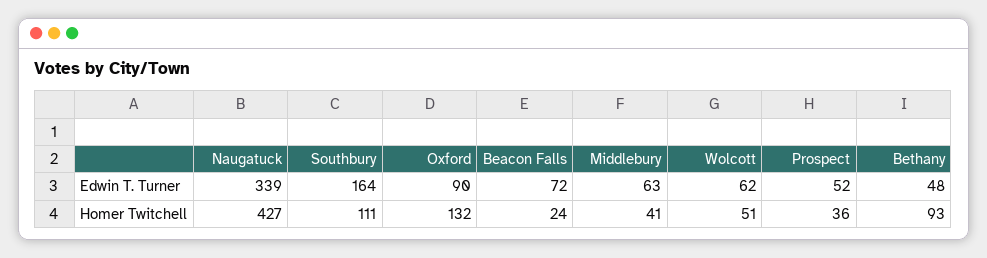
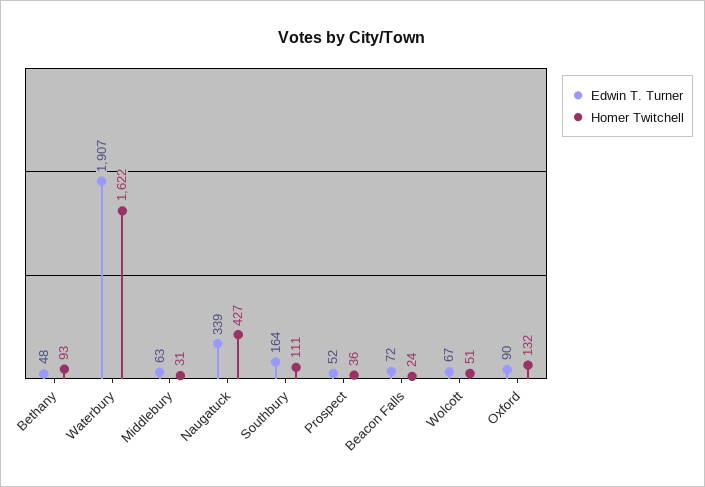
  {
    "Edwin T. Turner": {
      "Naugatuck": 339,
      "Southbury": 164,
      "Oxford": 90,
      "Beacon Falls": 72,
      "Middlebury": 63,
-     "Wolcott": 62,
+     "Wolcott": 67,
      "Prospect": 52,
-     "Bethany": 48
+     "Bethany": 48,
+     "Waterbury": 1907
    },
    "Homer Twitchell": {
      "Naugatuck": 427,
      "Southbury": 111,
      "Oxford": 132,
      "Beacon Falls": 24,
-     "Middlebury": 41,
+     "Middlebury": 31,
      "Wolcott": 51,
      "Prospect": 36,
-     "Bethany": 93
+     "Bethany": 93,
+     "Waterbury": 1622
    }
  }

